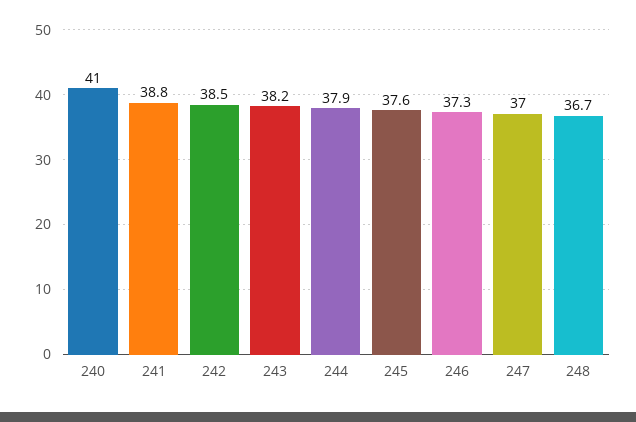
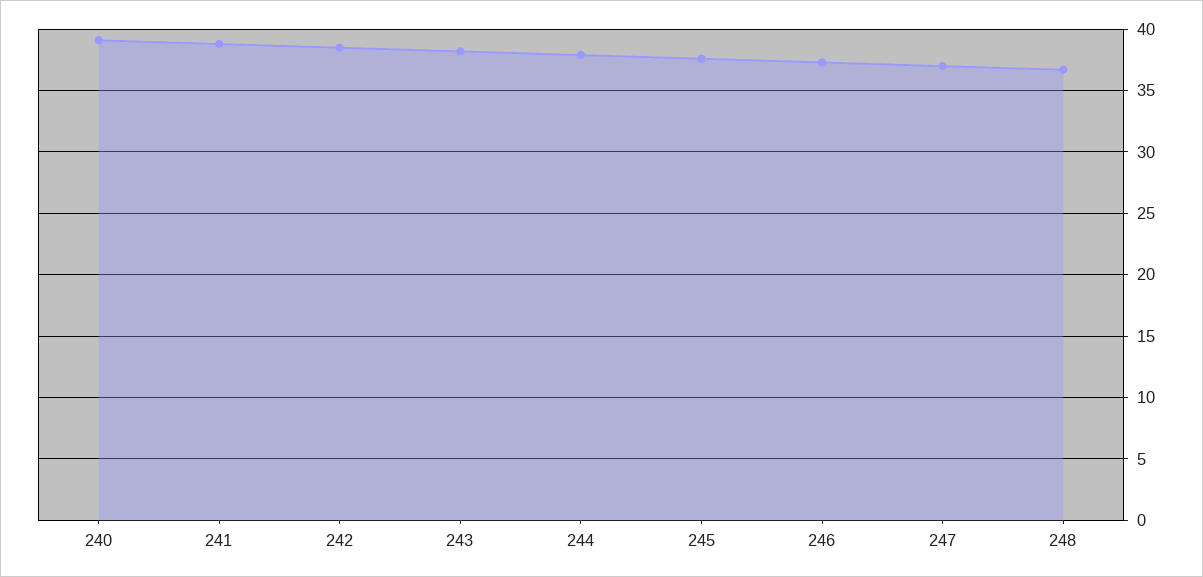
  {
-   "240": 41,
+   "240": 39,
    "241": 38.8,
    "242": 38.5,
    "243": 38.2,
    "244": 37.9,
    "245": 37.6,
    "246": 37.3,
    "247": 37,
    "248": 36.7
  }

